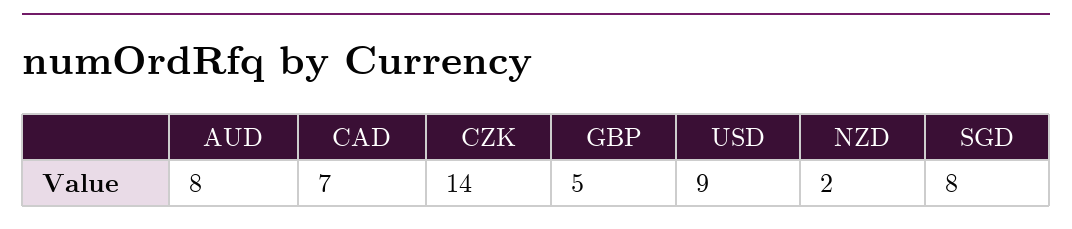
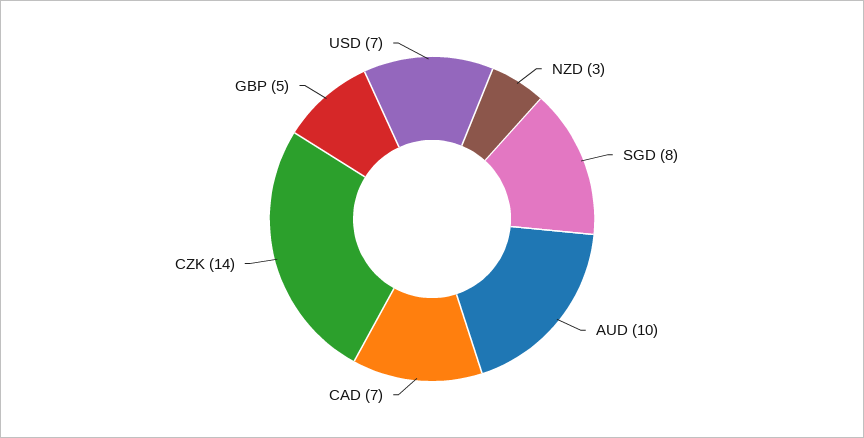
  {
-   "AUD": 8,
+   "AUD": 10,
    "CAD": 7,
    "CZK": 14,
    "GBP": 5,
-   "USD": 9,
+   "USD": 7,
-   "NZD": 2,
+   "NZD": 3,
    "SGD": 8
  }

